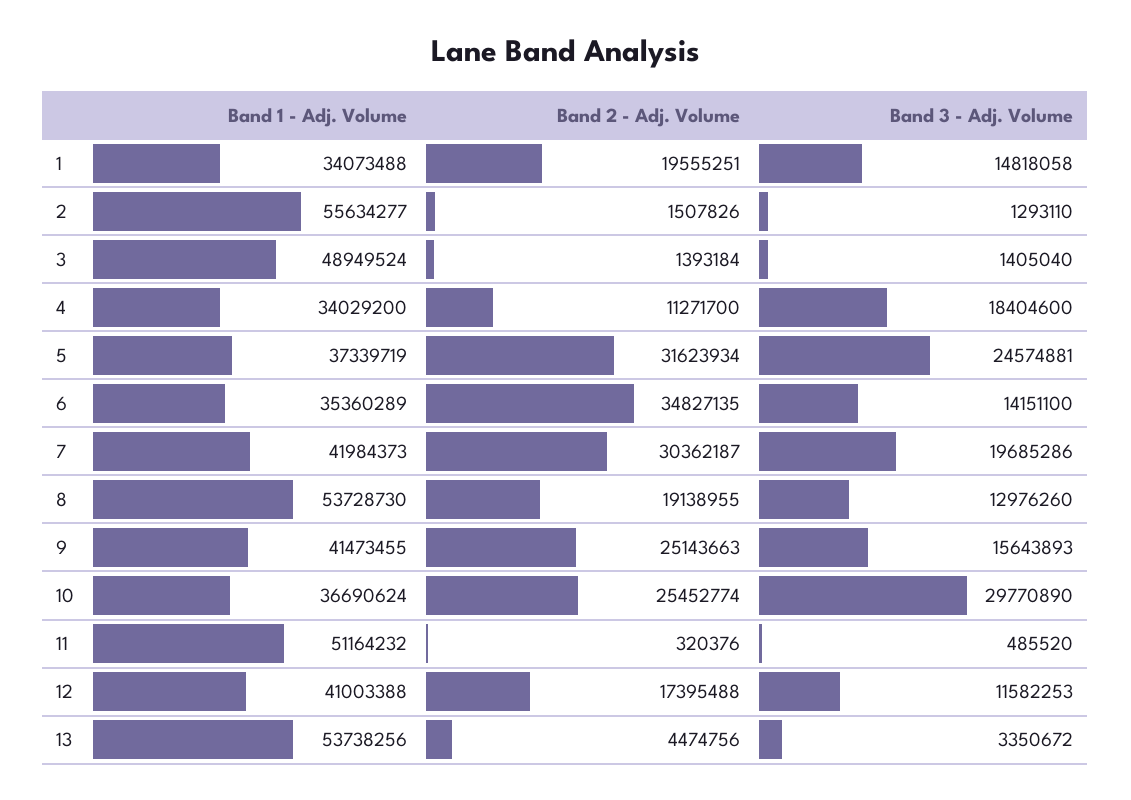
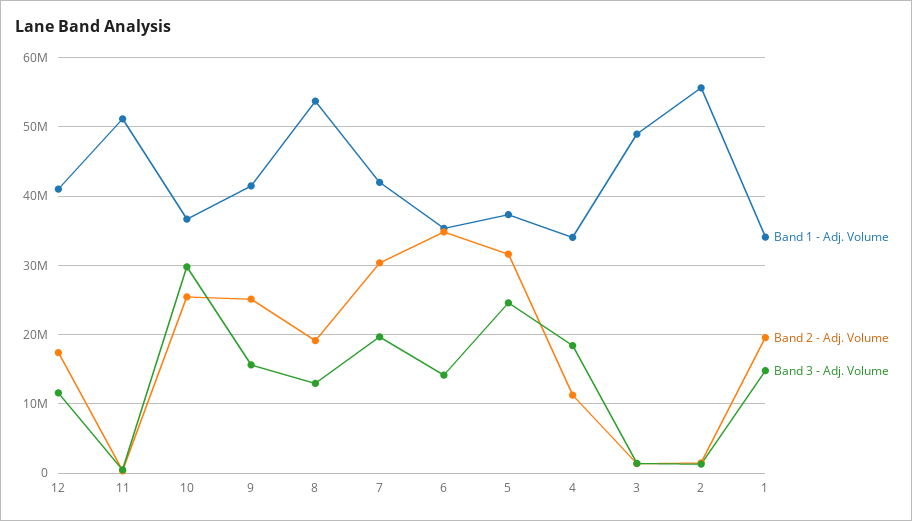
  {
    "Band 1 - Adj. Volume": {
      "1": 34073488,
      "2": 55634277,
      "3": 48949524,
      "4": 34029200,
      "5": 37339719,
      "6": 35360289,
      "7": 41984373,
      "8": 53728730,
      "9": 41473455,
      "10": 36690624,
      "11": 51164232,
-     "12": 41003388,
+     "12": 41003388
-     "13": 53738256
    },
    "Band 2 - Adj. Volume": {
      "1": 19555251,
      "2": 1507826,
      "3": 1393184,
      "4": 11271700,
      "5": 31623934,
      "6": 34827135,
      "7": 30362187,
      "8": 19138955,
      "9": 25143663,
      "10": 25452774,
      "11": 320376,
-     "12": 17395488,
+     "12": 17395488
-     "13": 4474756
    },
    "Band 3 - Adj. Volume": {
      "1": 14818058,
      "2": 1293110,
      "3": 1405040,
      "4": 18404600,
      "5": 24574881,
      "6": 14151100,
      "7": 19685286,
      "8": 12976260,
      "9": 15643893,
      "10": 29770890,
      "11": 485520,
-     "12": 11582253,
+     "12": 11582253
-     "13": 3350672
    }
  }

